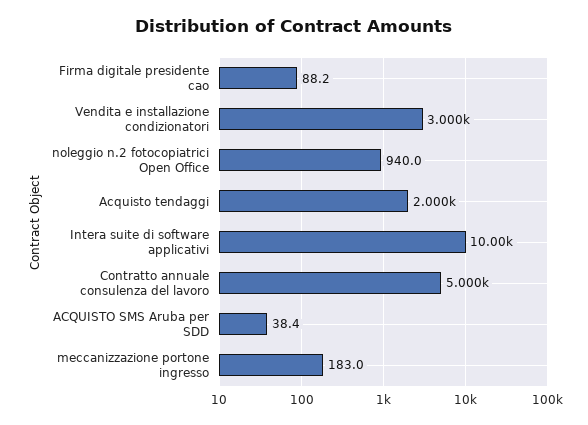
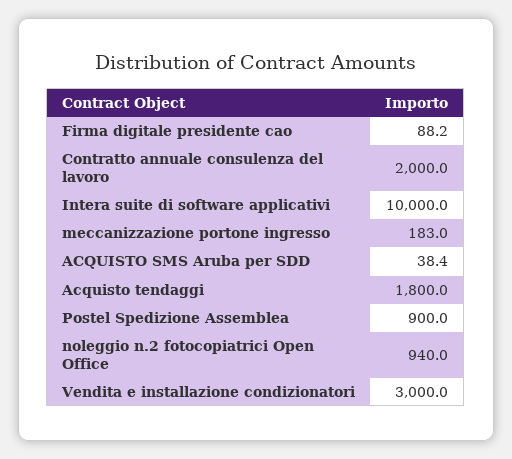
  {
    "Firma digitale presidente cao": 88.2,
    "Vendita e installazione condizionatori": 3000,
    "noleggio n.2 fotocopiatrici Open Office": 940,
-   "Acquisto tendaggi": 2000,
+   "Acquisto tendaggi": 1800,
    "Intera suite di software applicativi": 10000,
-   "Contratto annuale consulenza del lavoro": 5000,
+   "Contratto annuale consulenza del lavoro": 2000,
    "ACQUISTO SMS Aruba per SDD": 38.4,
-   "meccanizzazione portone ingresso": 183
+   "meccanizzazione portone ingresso": 183,
+   "Postel Spedizione Assemblea": 900
  }

